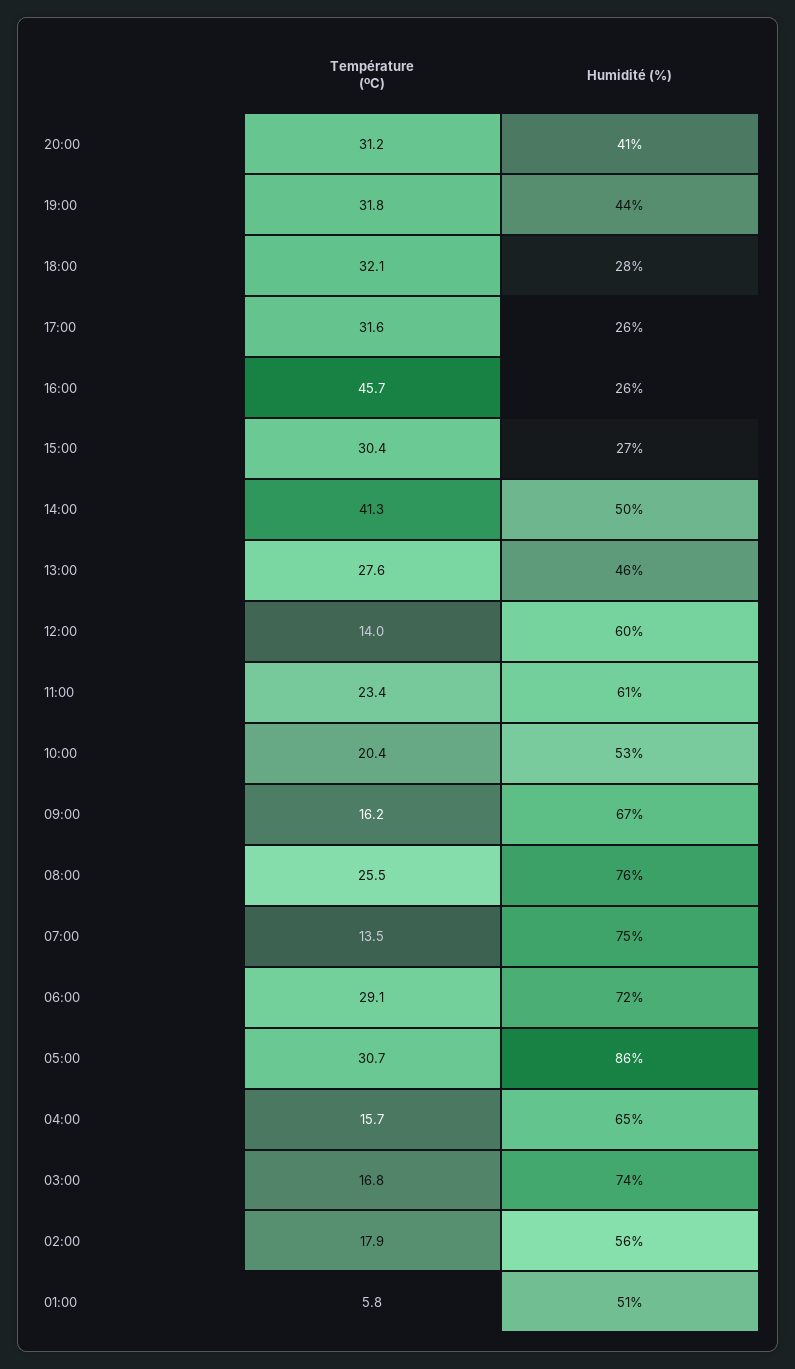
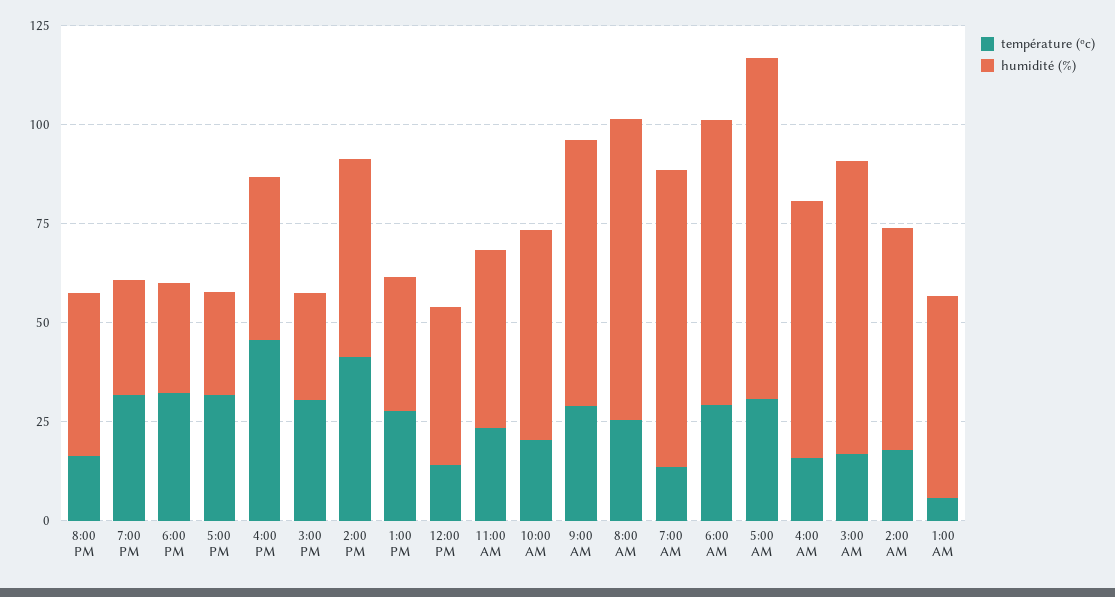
  {
    "Température (ºC)": {
-     "20:00": 31.2,
+     "20:00": 15,
      "19:00": 31.8,
      "18:00": 32.1,
      "17:00": 31.6,
      "16:00": 45.7,
      "15:00": 30.4,
      "14:00": 41.3,
      "13:00": 27.6,
      "12:00": 14,
      "11:00": 23.4,
      "10:00": 20.4,
-     "09:00": 16.2,
+     "09:00": 30,
      "08:00": 25.5,
      "07:00": 13.5,
      "06:00": 29.1,
      "05:00": 30.7,
      "04:00": 15.7,
      "03:00": 16.8,
      "02:00": 17.9,
      "01:00": 5.8
    },
    "Humidité (%)": {
      "20:00": 41,
-     "19:00": 44,
+     "19:00": 30,
      "18:00": 28,
      "17:00": 26,
-     "16:00": 26,
+     "16:00": 40,
      "15:00": 27,
      "14:00": 50,
-     "13:00": 46,
+     "13:00": 35,
-     "12:00": 60,
+     "12:00": 40,
-     "11:00": 61,
+     "11:00": 45,
      "10:00": 53,
      "09:00": 67,
      "08:00": 76,
      "07:00": 75,
      "06:00": 72,
      "05:00": 86,
      "04:00": 65,
      "03:00": 74,
      "02:00": 56,
      "01:00": 51
    }
  }

